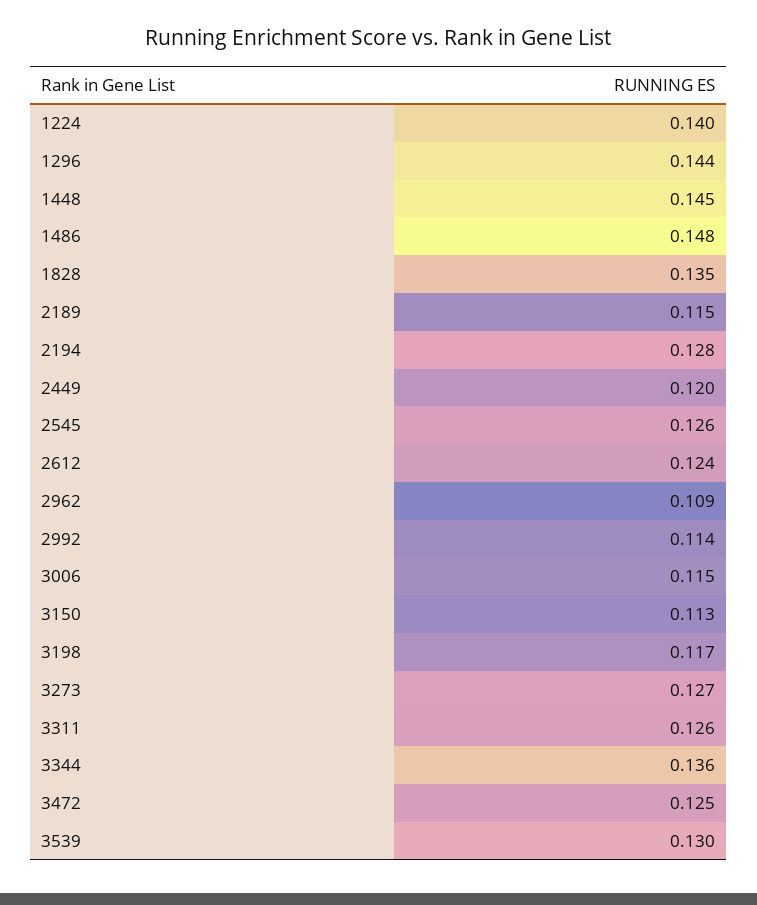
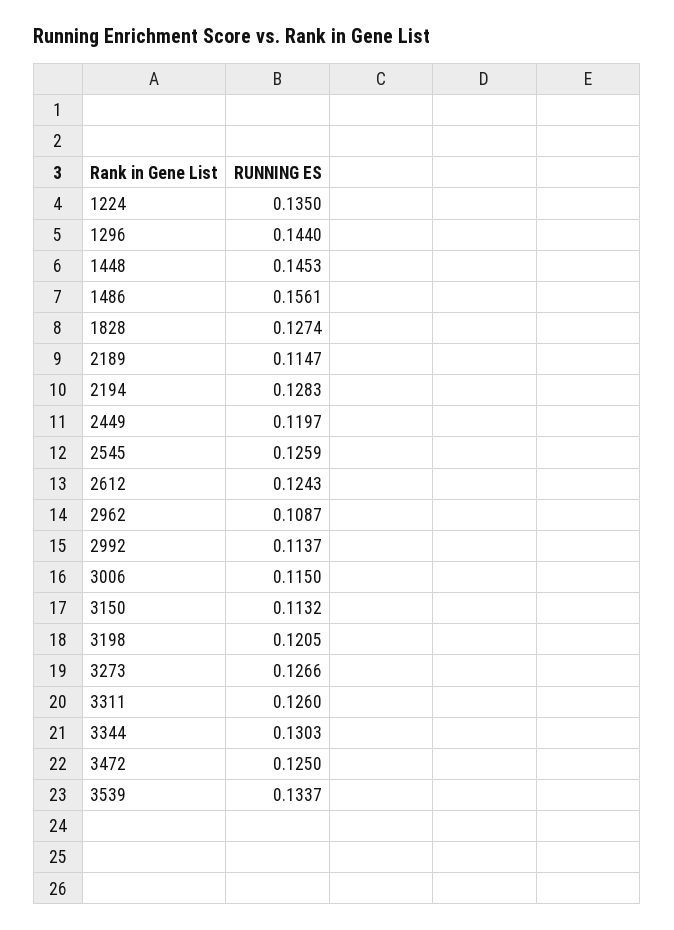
  {
-   "1224": 0.14,
+   "1224": 0.135,
    "1296": 0.144,
    "1448": 0.1453,
-   "1486": 0.148,
+   "1486": 0.1561,
-   "1828": 0.135,
+   "1828": 0.1274,
    "2189": 0.1147,
    "2194": 0.1283,
    "2449": 0.1197,
    "2545": 0.1259,
    "2612": 0.1243,
    "2962": 0.1087,
    "2992": 0.1137,
    "3006": 0.115,
    "3150": 0.1132,
-   "3198": 0.117,
+   "3198": 0.1205,
    "3273": 0.1266,
    "3311": 0.126,
-   "3344": 0.136,
+   "3344": 0.1303,
    "3472": 0.125,
-   "3539": 0.13
+   "3539": 0.1337
  }

